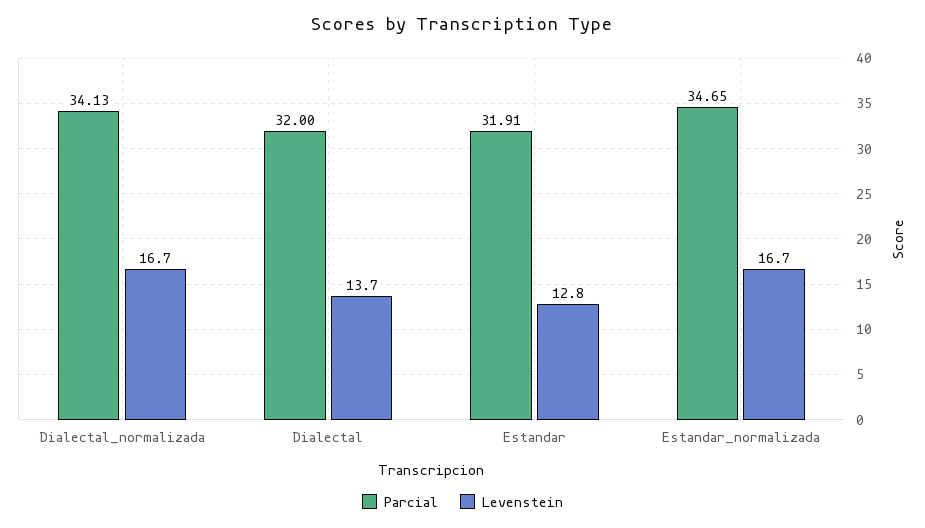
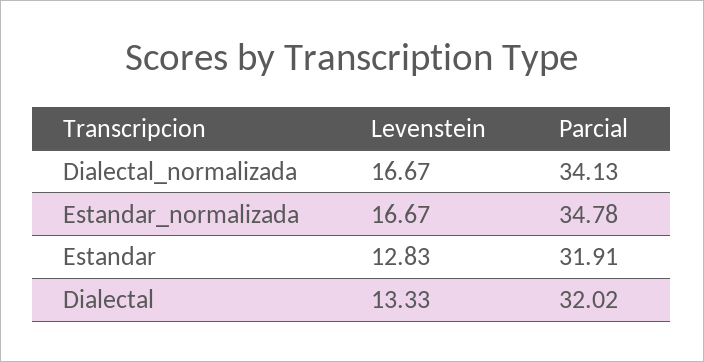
  {
    "Parcial": {
      "Dialectal_normalizada": 34.13,
-     "Dialectal": 32,
+     "Dialectal": 32.02,
      "Estandar": 31.91,
-     "Estandar_normalizada": 34.65
+     "Estandar_normalizada": 34.78
    },
    "Levenstein": {
      "Dialectal_normalizada": 16.67,
-     "Dialectal": 13.7,
+     "Dialectal": 13.33,
      "Estandar": 12.83,
      "Estandar_normalizada": 16.67
    }
  }

